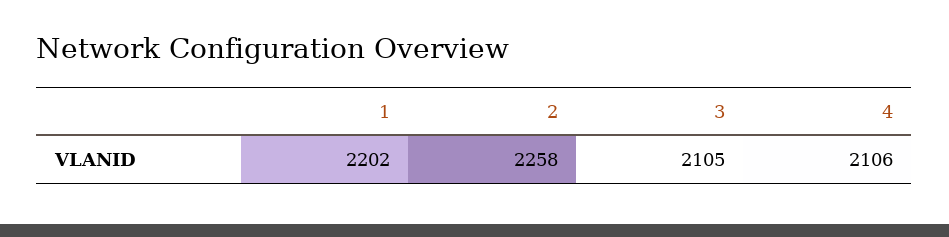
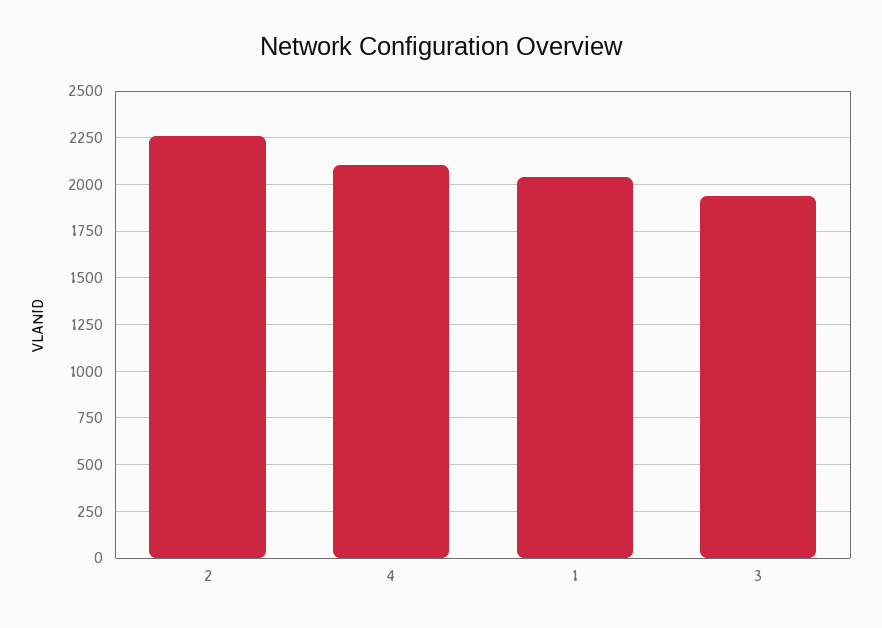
  {
-   "1": 2202,
+   "1": 2050,
    "2": 2258,
-   "3": 2105,
+   "3": 1950,
    "4": 2106
  }

